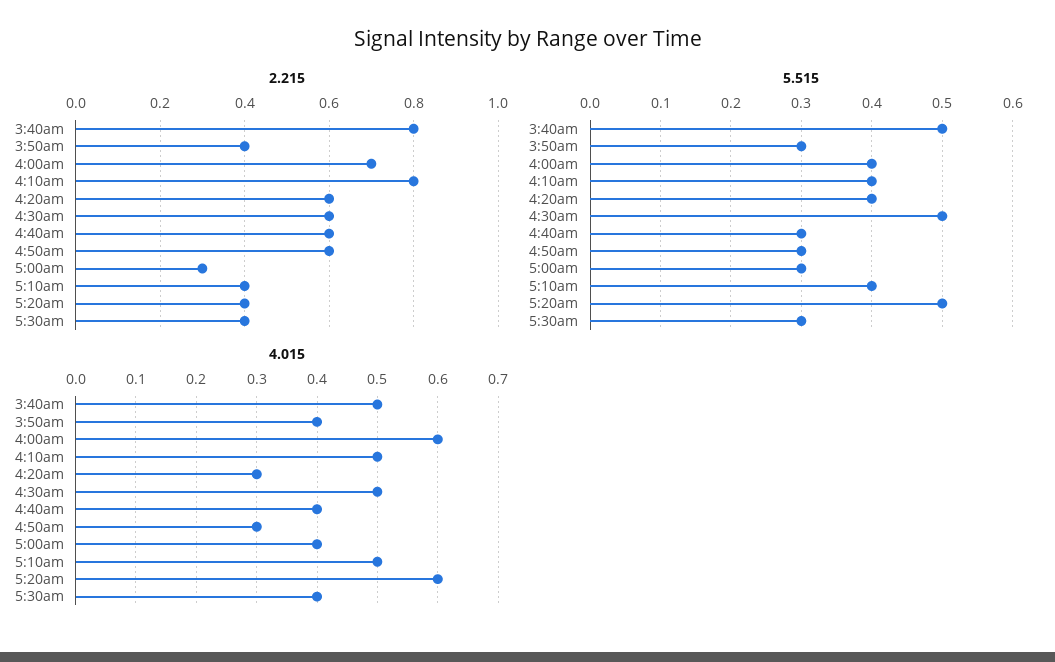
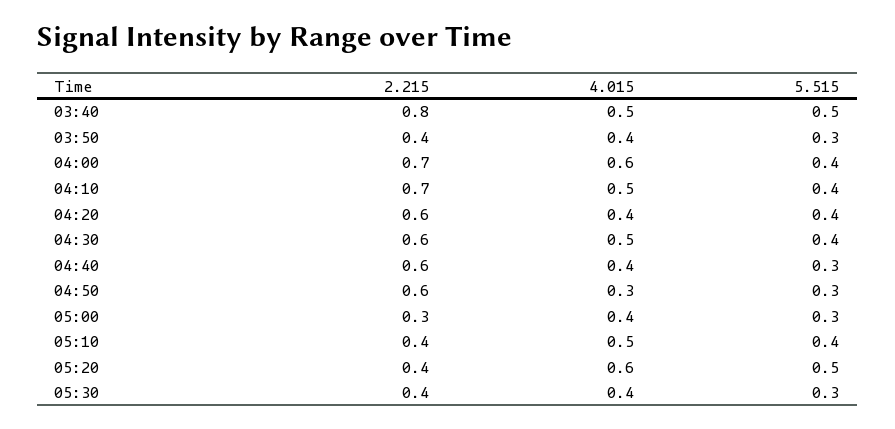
  {
    "2.215": {
      "3:40am": 0.8,
      "3:50am": 0.4,
      "4:00am": 0.7,
-     "4:10am": 0.8,
+     "4:10am": 0.7,
      "4:20am": 0.6,
      "4:30am": 0.6,
      "4:40am": 0.6,
      "4:50am": 0.6,
      "5:00am": 0.3,
      "5:10am": 0.4,
      "5:20am": 0.4,
      "5:30am": 0.4
    },
    "5.515": {
      "3:40am": 0.5,
      "3:50am": 0.3,
      "4:00am": 0.4,
      "4:10am": 0.4,
      "4:20am": 0.4,
-     "4:30am": 0.5,
+     "4:30am": 0.4,
      "4:40am": 0.3,
      "4:50am": 0.3,
      "5:00am": 0.3,
      "5:10am": 0.4,
      "5:20am": 0.5,
      "5:30am": 0.3
    },
    "4.015": {
      "3:40am": 0.5,
      "3:50am": 0.4,
      "4:00am": 0.6,
      "4:10am": 0.5,
-     "4:20am": 0.3,
+     "4:20am": 0.4,
      "4:30am": 0.5,
      "4:40am": 0.4,
      "4:50am": 0.3,
      "5:00am": 0.4,
      "5:10am": 0.5,
      "5:20am": 0.6,
      "5:30am": 0.4
    }
  }

